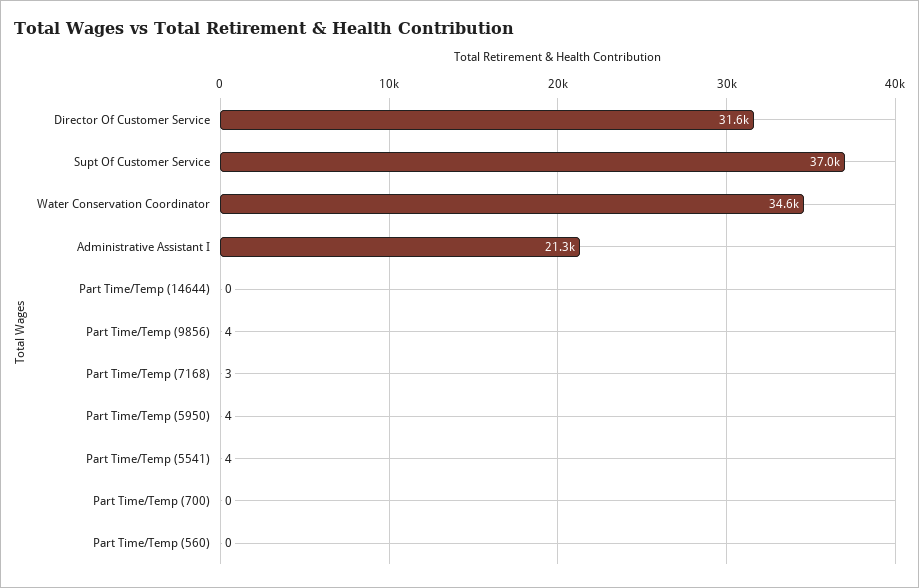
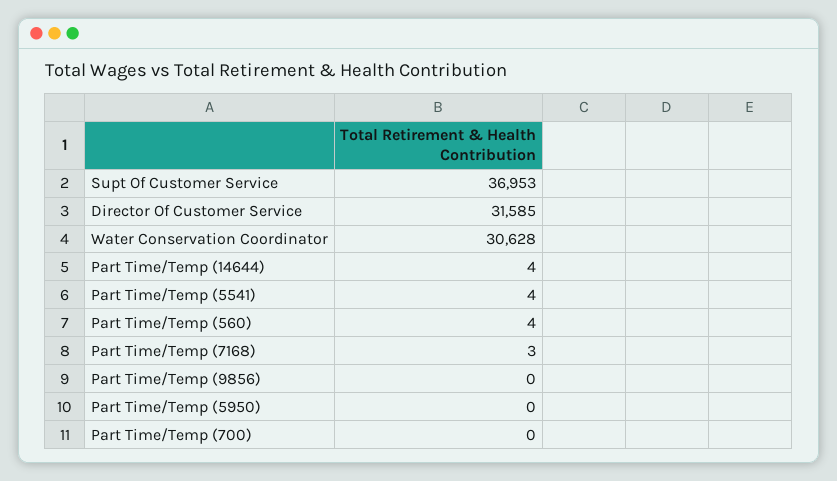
  {
    "Director Of Customer Service": 31585,
    "Supt Of Customer Service": 36953,
-   "Water Conservation Coordinator": 34600,
+   "Water Conservation Coordinator": 30628,
-   "Administrative Assistant I": 21300,
-   "Part Time/Temp (14644)": 0,
+   "Part Time/Temp (14644)": 4,
-   "Part Time/Temp (9856)": 4,
+   "Part Time/Temp (9856)": 0,
    "Part Time/Temp (7168)": 3,
-   "Part Time/Temp (5950)": 4,
+   "Part Time/Temp (5950)": 0,
    "Part Time/Temp (5541)": 4,
    "Part Time/Temp (700)": 0,
-   "Part Time/Temp (560)": 0
+   "Part Time/Temp (560)": 4
  }

